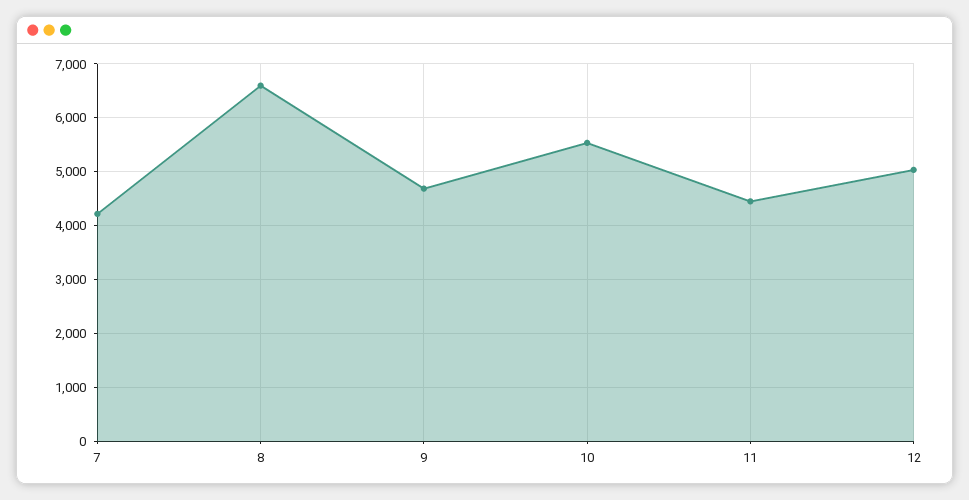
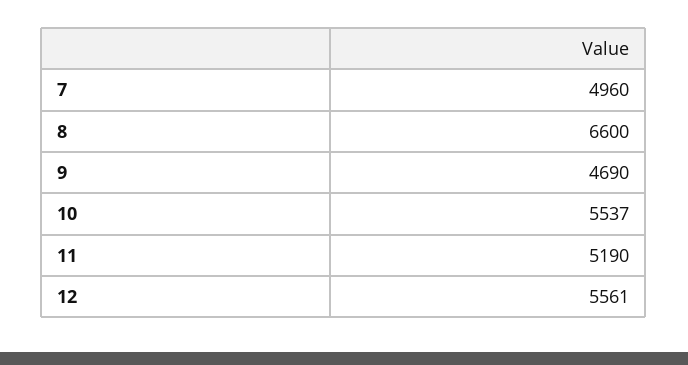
  {
-   "7": 4200,
+   "7": 4960,
    "8": 6600,
    "9": 4690,
    "10": 5537,
-   "11": 4400,
+   "11": 5190,
-   "12": 5000
+   "12": 5561
  }

